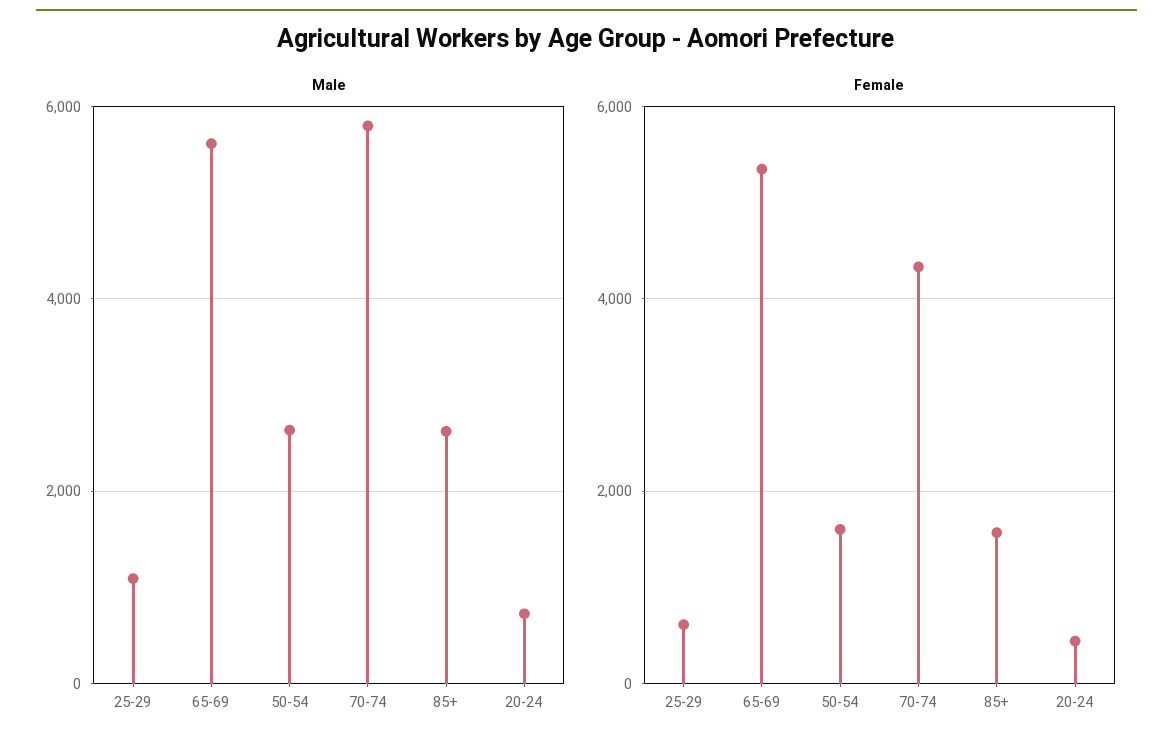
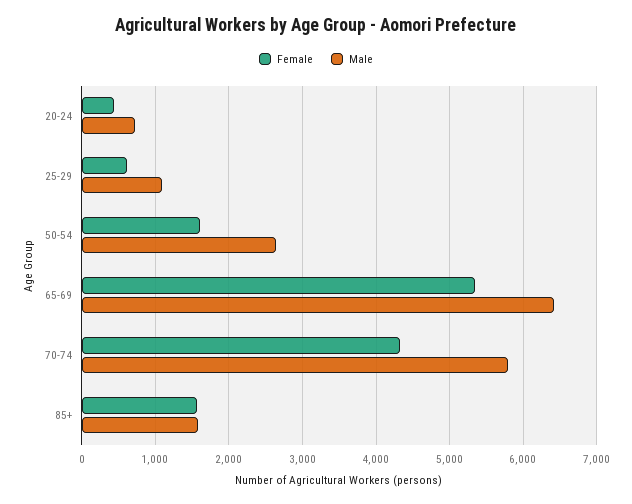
  {
    "Male": {
      "25-29": 1100,
-     "65-69": 5600,
+     "65-69": 6400,
      "50-54": 2600,
      "70-74": 5800,
-     "85+": 2600,
+     "85+": 1600,
      "20-24": 700
    },
    "Female": {
      "25-29": 600,
      "65-69": 5300,
      "50-54": 1600,
      "70-74": 4300,
      "85+": 1600,
      "20-24": 400
    }
  }

